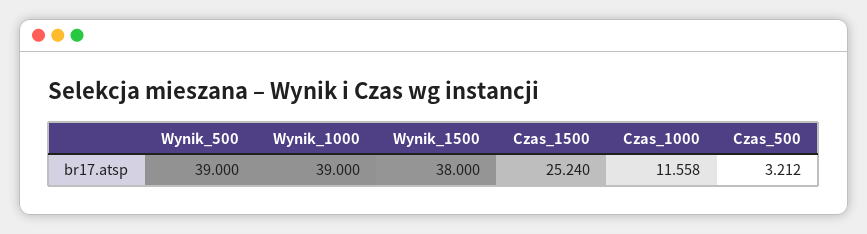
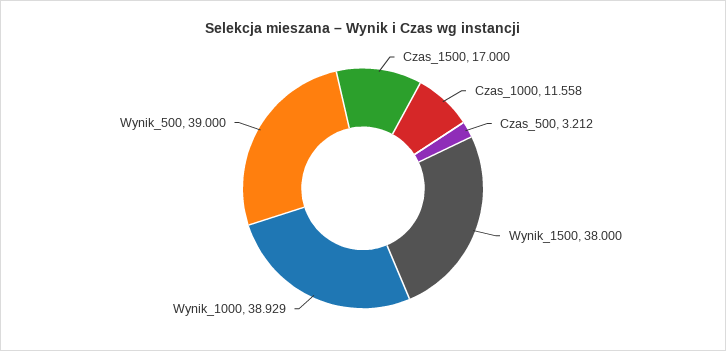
  {
    "Wynik_500": 39,
-   "Wynik_1000": 39,
+   "Wynik_1000": 38.929,
    "Wynik_1500": 38,
-   "Czas_1500": 25.24,
+   "Czas_1500": 17,
    "Czas_1000": 11.558,
    "Czas_500": 3.212
  }

